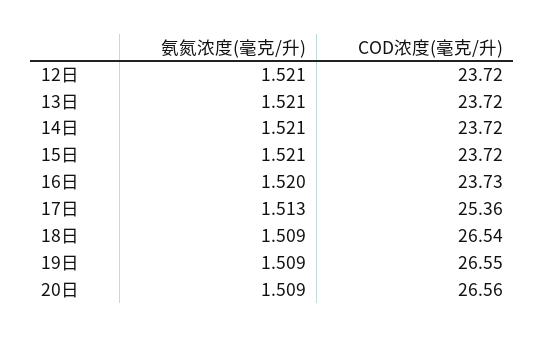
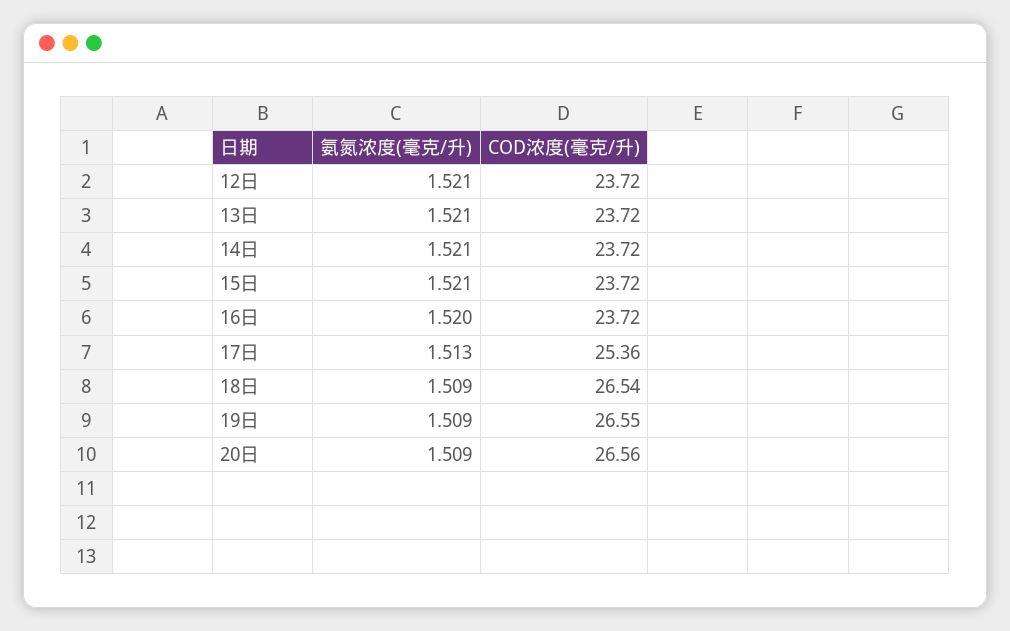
  {
    "氨氮浓度(毫克/升)": {
      "12日": 1.521,
      "13日": 1.521,
      "14日": 1.521,
      "15日": 1.521,
      "16日": 1.52,
      "17日": 1.513,
      "18日": 1.509,
      "19日": 1.509,
      "20日": 1.509
    },
    "COD浓度(毫克/升)": {
      "12日": 23.72,
      "13日": 23.72,
      "14日": 23.72,
      "15日": 23.72,
-     "16日": 23.73,
+     "16日": 23.72,
      "17日": 25.36,
      "18日": 26.54,
      "19日": 26.55,
      "20日": 26.56
    }
  }

